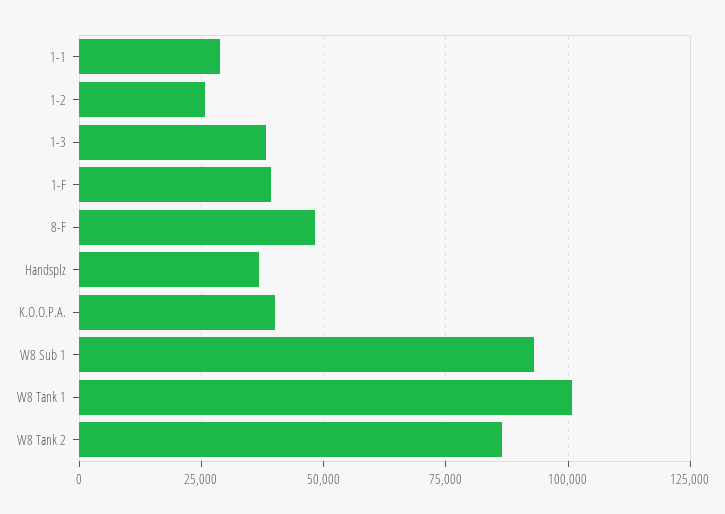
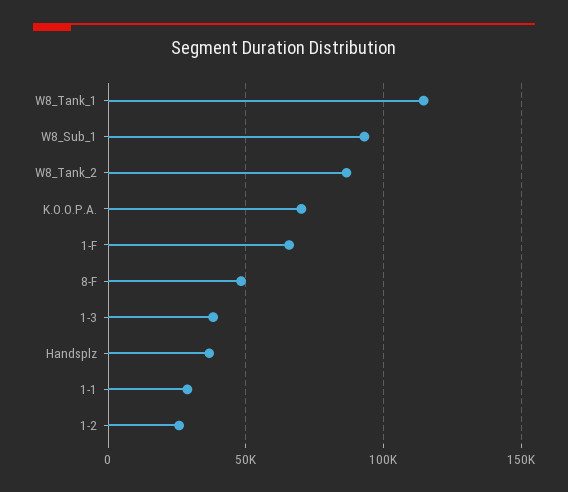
  {
    "1-1": 30000,
    "1-2": 25000,
    "1-3": 37500,
-   "1-F": 40000,
+   "1-F": 65000,
    "8-F": 47500,
    "Handsplz": 37500,
-   "K.O.O.P.A.": 40000,
+   "K.O.O.P.A.": 70000,
    "W8 Sub 1": 92500,
-   "W8 Tank 1": 100000,
+   "W8 Tank 1": 115000,
    "W8 Tank 2": 87500
  }

